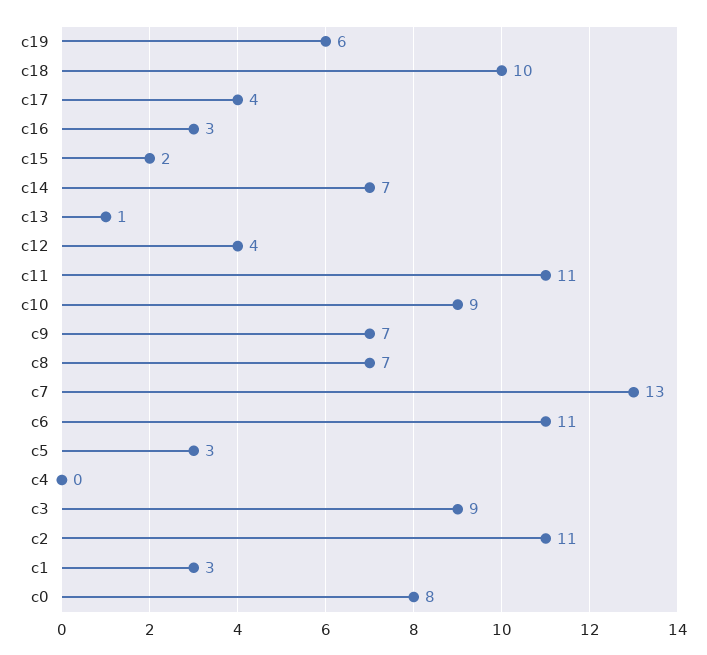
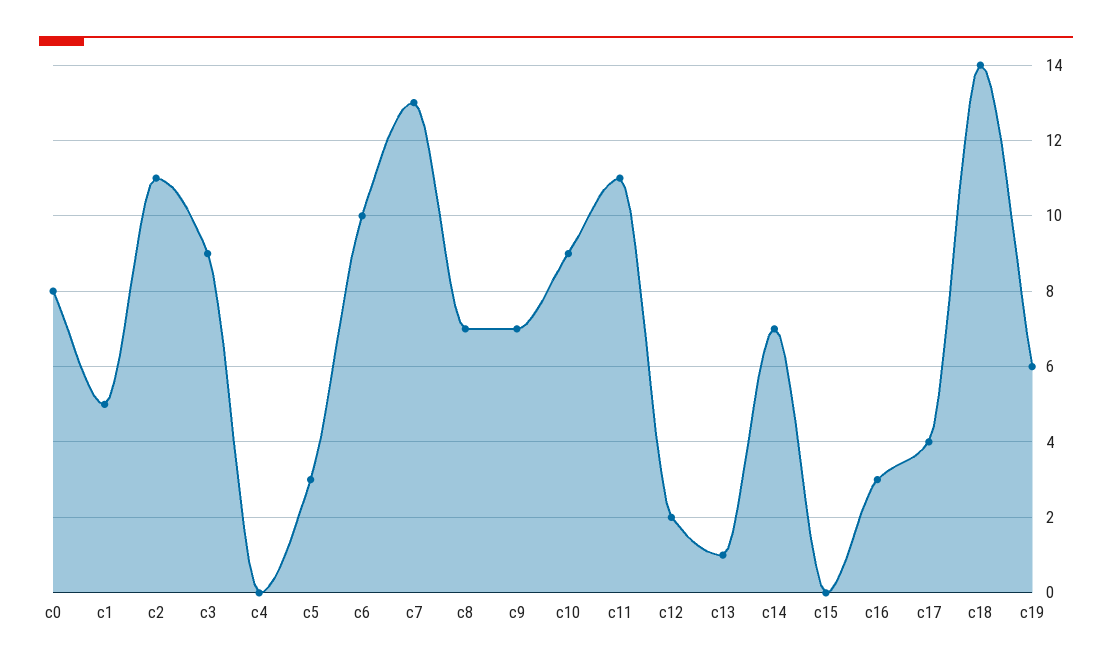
  {
    "c19": 6,
-   "c18": 10,
+   "c18": 14,
    "c17": 4,
    "c16": 3,
-   "c15": 2,
+   "c15": 0,
    "c14": 7,
    "c13": 1,
-   "c12": 4,
+   "c12": 2,
    "c11": 11,
    "c10": 9,
    "c9": 7,
    "c8": 7,
    "c7": 13,
-   "c6": 11,
+   "c6": 10,
    "c5": 3,
    "c4": 0,
    "c3": 9,
    "c2": 11,
-   "c1": 3,
+   "c1": 5,
    "c0": 8
  }

